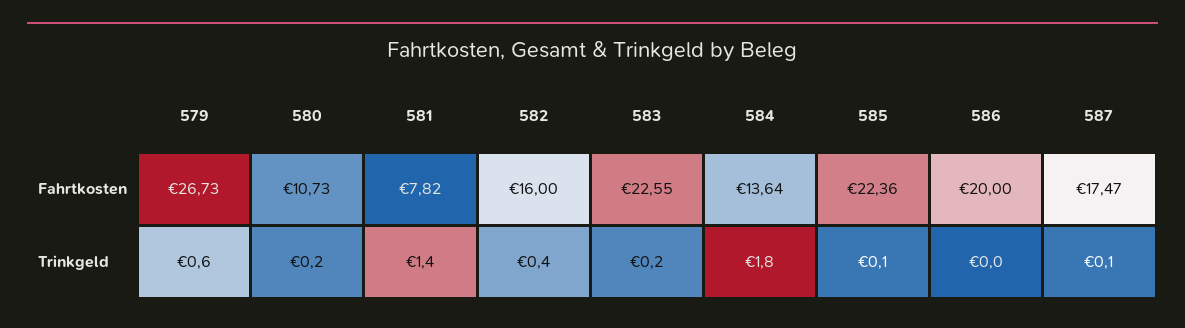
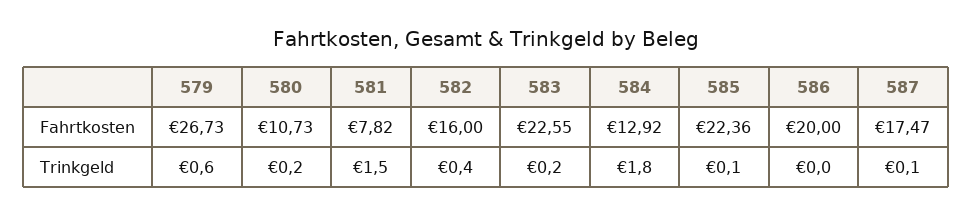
  {
    "579": {
      "Fahrtkosten": 26.73,
      "Trinkgeld": 0.6
    },
    "580": {
      "Fahrtkosten": 10.73,
      "Trinkgeld": 0.2
    },
    "581": {
      "Fahrtkosten": 7.82,
-     "Trinkgeld": 1.4
+     "Trinkgeld": 1.5
    },
    "582": {
      "Fahrtkosten": 16,
      "Trinkgeld": 0.4
    },
    "583": {
      "Fahrtkosten": 22.55,
      "Trinkgeld": 0.2
    },
    "584": {
-     "Fahrtkosten": 13.64,
+     "Fahrtkosten": 12.92,
      "Trinkgeld": 1.8
    },
    "585": {
      "Fahrtkosten": 22.36,
      "Trinkgeld": 0.1
    },
    "586": {
      "Fahrtkosten": 20,
      "Trinkgeld": 0
    },
    "587": {
      "Fahrtkosten": 17.47,
      "Trinkgeld": 0.1
    }
  }

